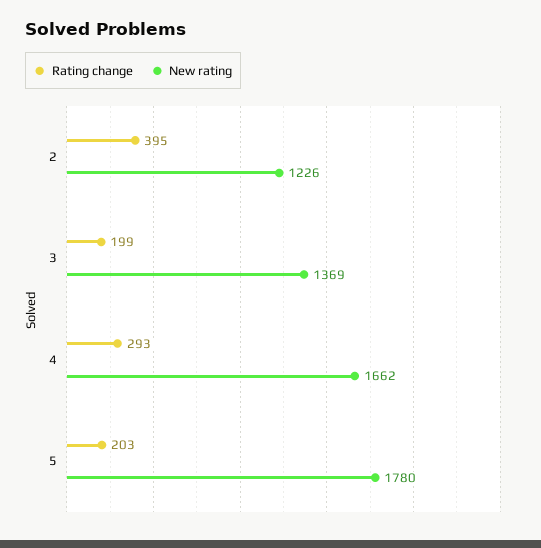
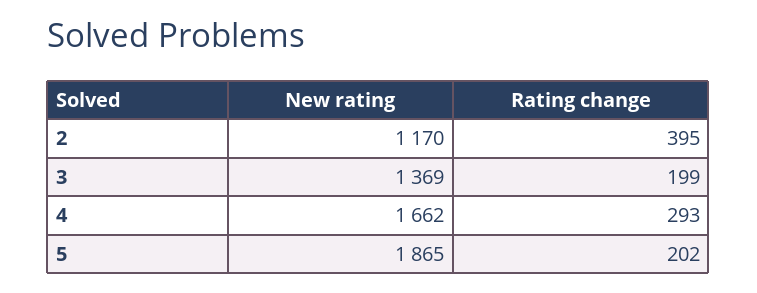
  {
    "Rating change": {
      "2": 395,
      "3": 199,
      "4": 293,
-     "5": 203
+     "5": 202
    },
    "New rating": {
-     "2": 1226,
+     "2": 1170,
      "3": 1369,
      "4": 1662,
-     "5": 1780
+     "5": 1865
    }
  }

